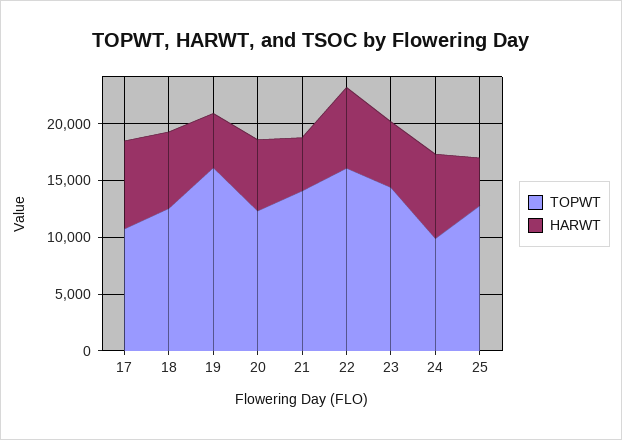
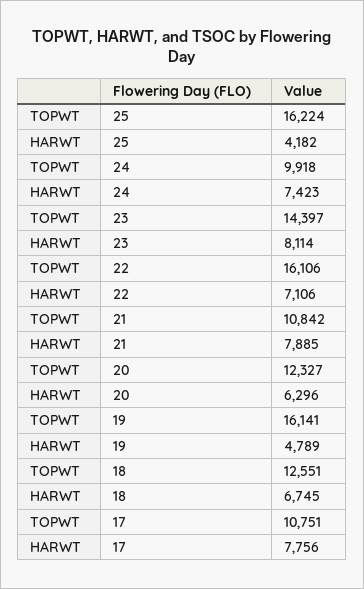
  {
    "TOPWT": {
      "17": 10751,
      "18": 12551,
      "19": 16141,
      "20": 12327,
-     "21": 14000,
+     "21": 10842,
      "22": 16106,
      "23": 14397,
      "24": 9918,
-     "25": 13000
+     "25": 16224
    },
    "HARWT": {
      "17": 7756,
      "18": 6745,
      "19": 4789,
      "20": 6296,
-     "21": 5000,
+     "21": 7885,
      "22": 7106,
-     "23": 6000,
+     "23": 8114,
      "24": 7423,
      "25": 4182
    }
  }

